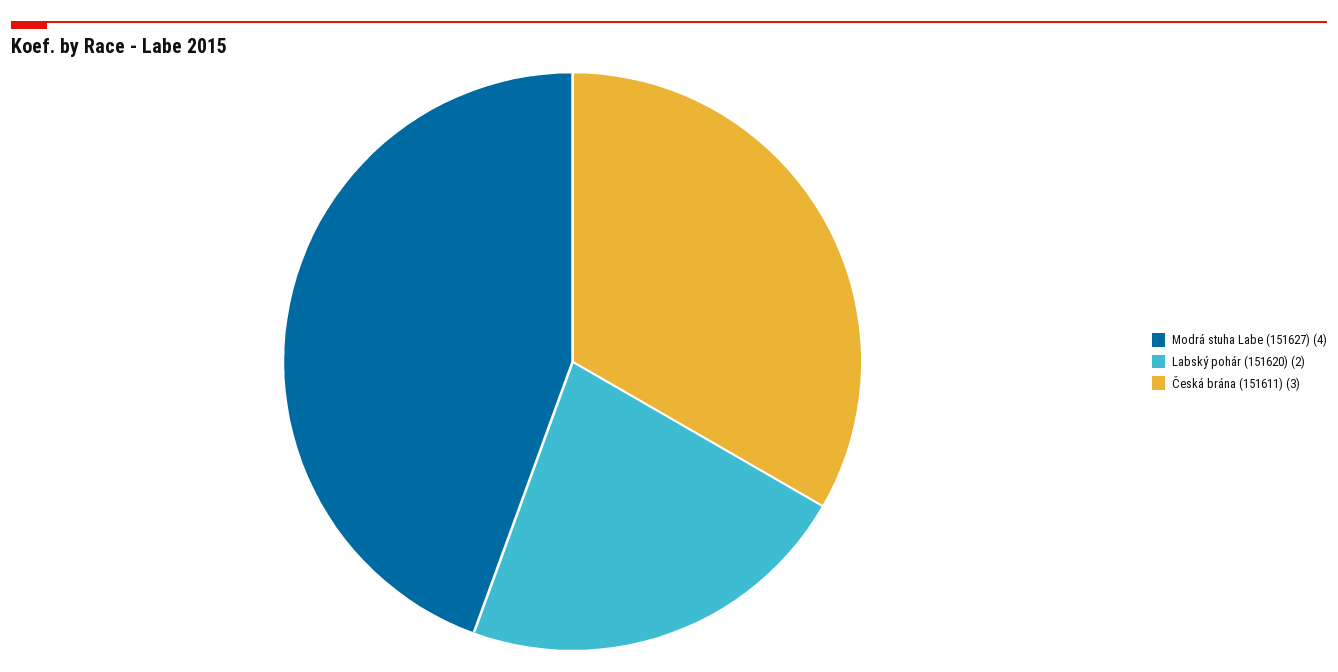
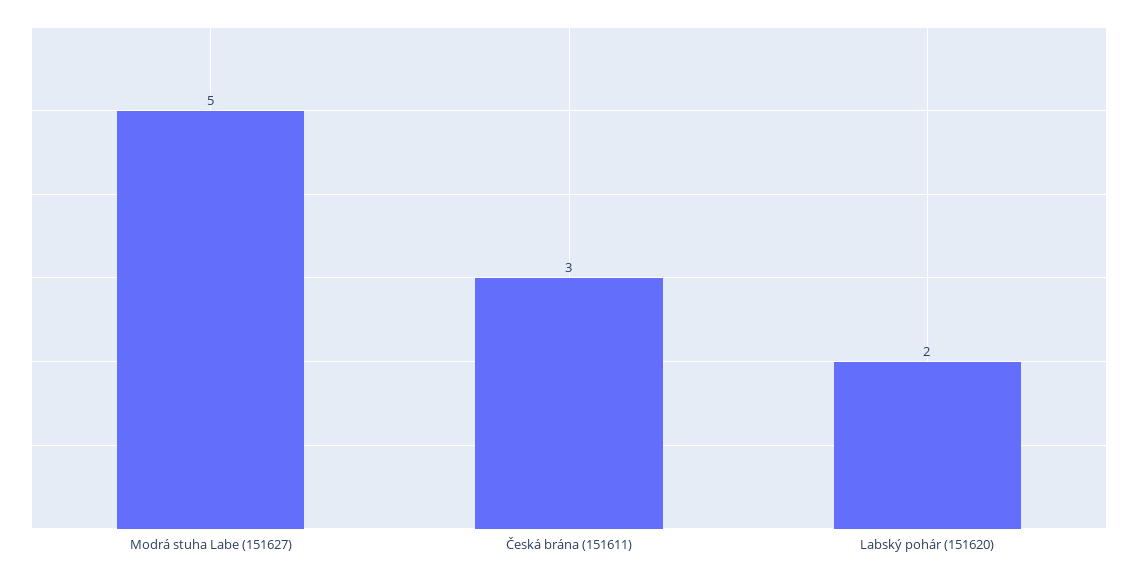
  {
-   "Modrá stuha Labe (151627)": 4,
+   "Modrá stuha Labe (151627)": 5,
    "Labský pohár (151620)": 2,
    "Česká brána (151611)": 3
  }

